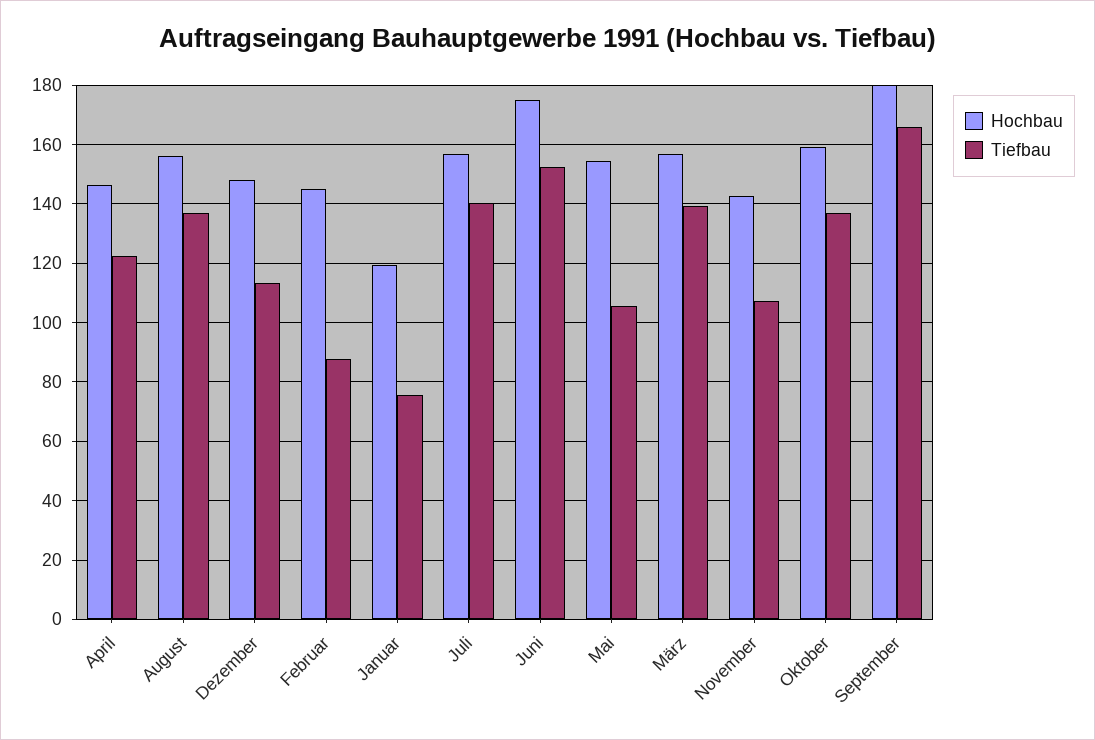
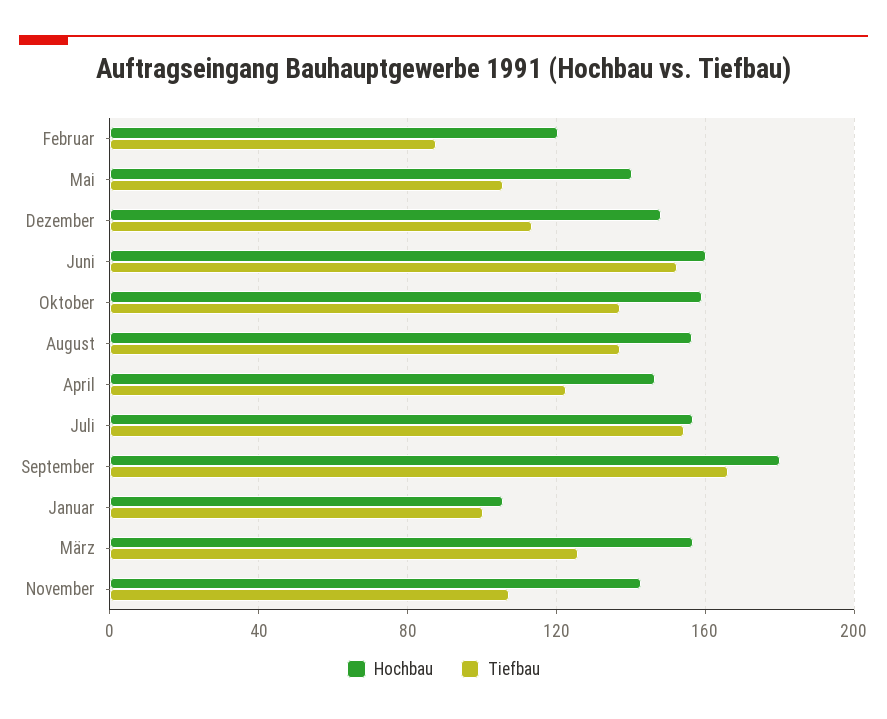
  {
    "Hochbau": {
      "April": 147.5,
      "August": 157.5,
      "Dezember": 147.5,
-     "Februar": 145,
+     "Februar": 120,
-     "Januar": 120,
+     "Januar": 105,
      "Juli": 157.5,
-     "Juni": 175,
+     "Juni": 160,
-     "Mai": 155,
+     "Mai": 140,
      "März": 157.5,
      "November": 142.5,
      "Oktober": 160,
      "September": 180
    },
    "Tiefbau": {
      "April": 122.5,
      "August": 137.5,
      "Dezember": 112.5,
      "Februar": 87.5,
-     "Januar": 75,
+     "Januar": 100,
-     "Juli": 140,
+     "Juli": 155,
      "Juni": 152.5,
      "Mai": 105,
-     "März": 140,
+     "März": 125,
      "November": 107.5,
      "Oktober": 137.5,
      "September": 165
    }
  }

